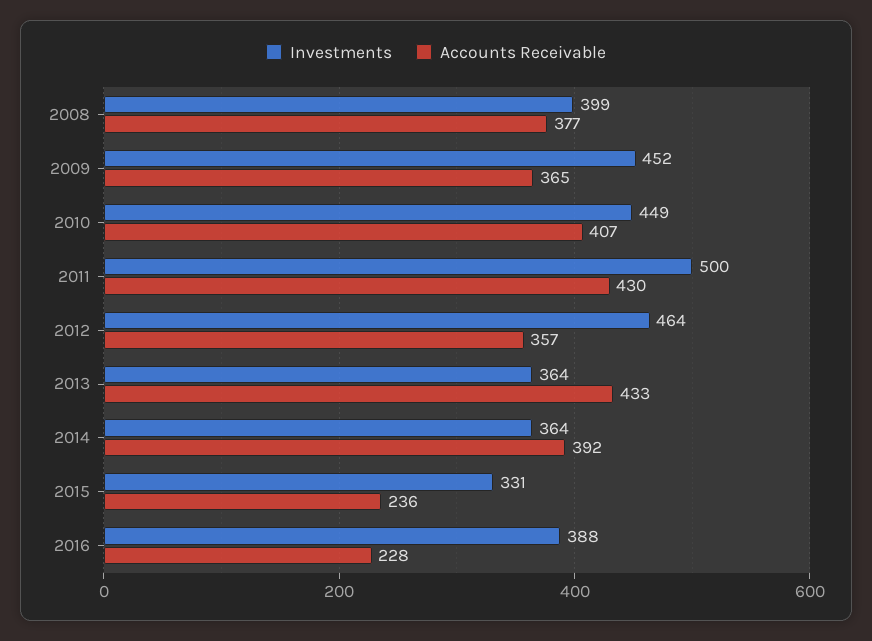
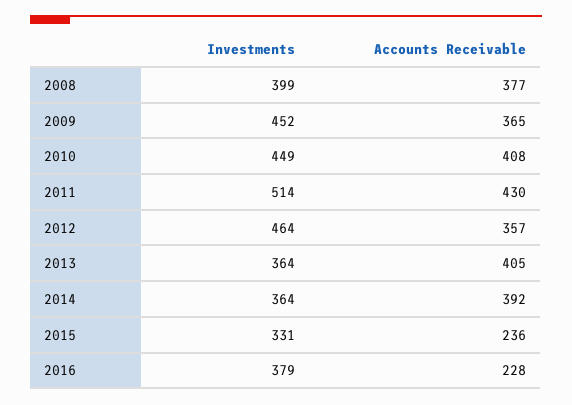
  {
    "Investments": {
      "2008": 399,
      "2009": 452,
      "2010": 449,
-     "2011": 500,
+     "2011": 514,
      "2012": 464,
      "2013": 364,
      "2014": 364,
      "2015": 331,
-     "2016": 388
+     "2016": 379
    },
    "Accounts Receivable": {
      "2008": 377,
      "2009": 365,
-     "2010": 407,
+     "2010": 408,
      "2011": 430,
      "2012": 357,
-     "2013": 433,
+     "2013": 405,
      "2014": 392,
      "2015": 236,
      "2016": 228
    }
  }

